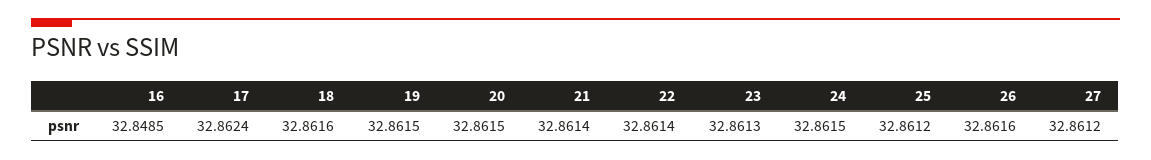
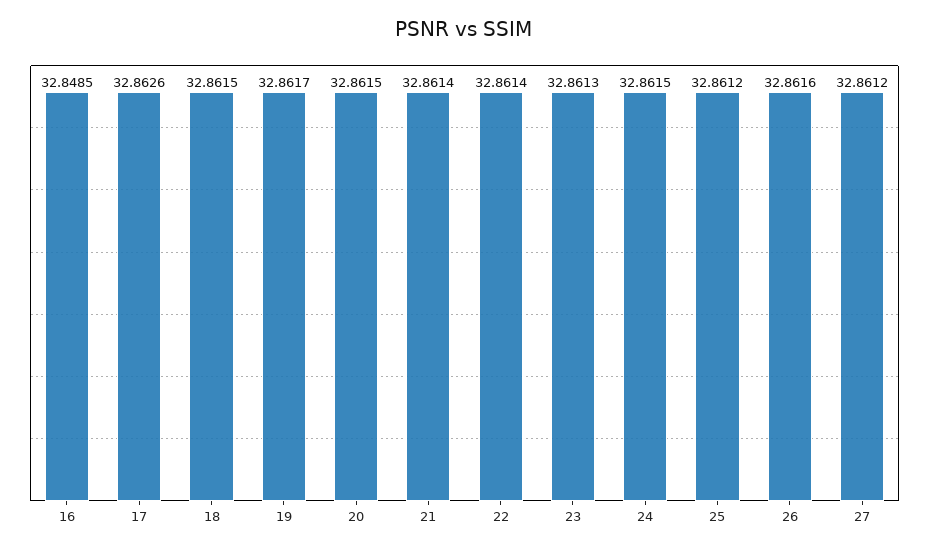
  {
    "16": 32.8485,
-   "17": 32.8624,
+   "17": 32.8626,
-   "18": 32.8616,
+   "18": 32.8615,
-   "19": 32.8615,
+   "19": 32.8617,
    "20": 32.8615,
    "21": 32.8614,
    "22": 32.8614,
    "23": 32.8613,
    "24": 32.8615,
    "25": 32.8612,
    "26": 32.8616,
    "27": 32.8612
  }

